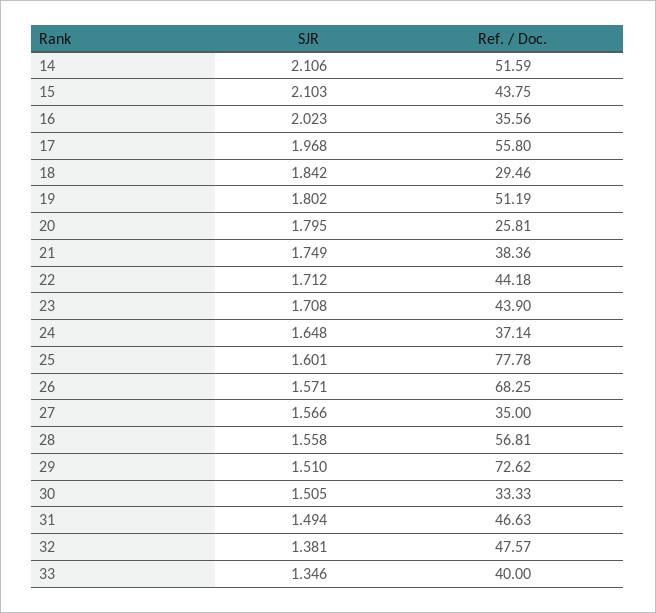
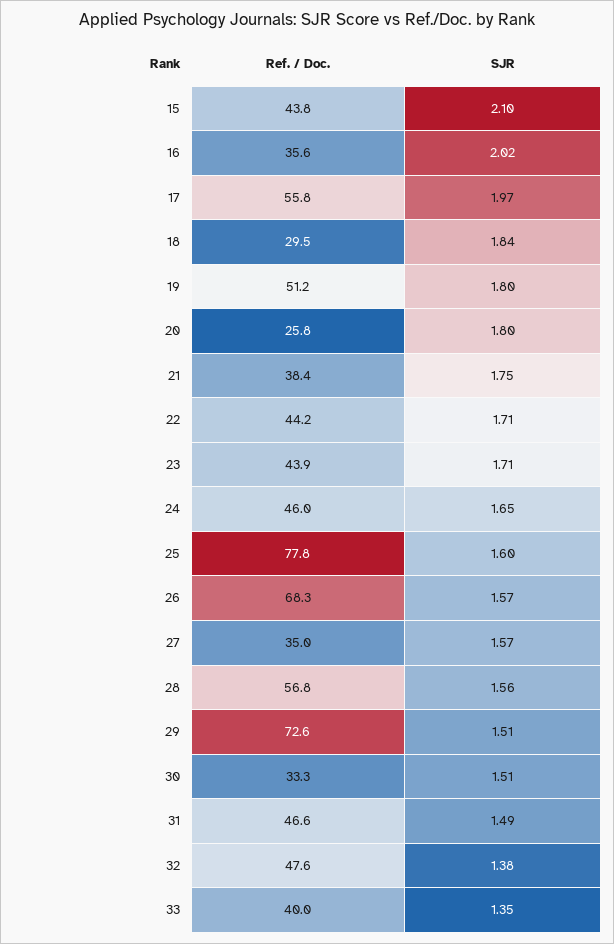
  {
    "SJR": {
-     "14": 2.106,
      "15": 2.103,
      "16": 2.023,
      "17": 1.968,
      "18": 1.842,
      "19": 1.802,
      "20": 1.795,
      "21": 1.749,
      "22": 1.712,
      "23": 1.708,
      "24": 1.648,
      "25": 1.601,
      "26": 1.571,
      "27": 1.566,
      "28": 1.558,
      "29": 1.51,
      "30": 1.505,
      "31": 1.494,
      "32": 1.381,
      "33": 1.346
    },
    "Ref. / Doc.": {
-     "14": 51.59,
      "15": 43.75,
      "16": 35.56,
      "17": 55.8,
      "18": 29.46,
      "19": 51.19,
      "20": 25.81,
      "21": 38.36,
      "22": 44.18,
      "23": 43.9,
-     "24": 37.14,
+     "24": 46,
      "25": 77.78,
      "26": 68.25,
      "27": 35,
      "28": 56.81,
      "29": 72.62,
      "30": 33.33,
      "31": 46.63,
      "32": 47.57,
      "33": 40
    }
  }

